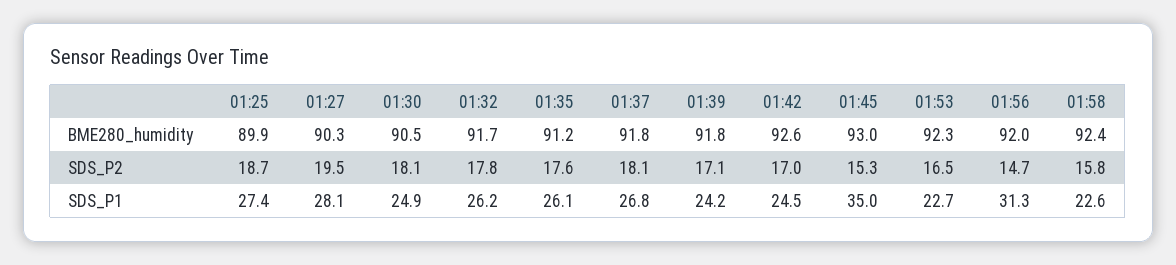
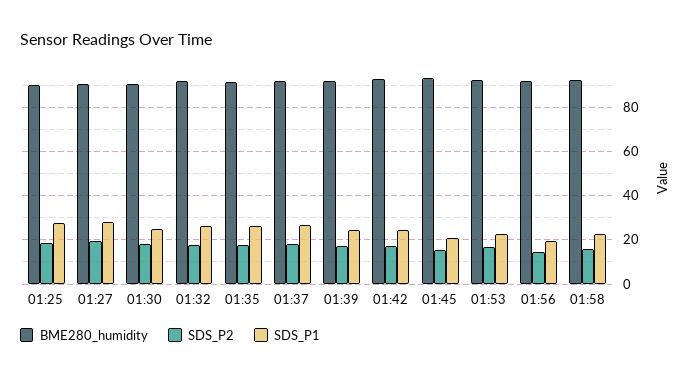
  {
    "BME280_humidity": {
      "01:25": 89.9,
      "01:27": 90.3,
      "01:30": 90.5,
      "01:32": 91.7,
      "01:35": 91.2,
      "01:37": 91.8,
      "01:39": 91.8,
      "01:42": 92.6,
      "01:45": 93,
      "01:53": 92.3,
      "01:56": 92,
      "01:58": 92.4
    },
    "SDS_P2": {
      "01:25": 18.7,
      "01:27": 19.5,
      "01:30": 18.1,
      "01:32": 17.8,
      "01:35": 17.6,
      "01:37": 18.1,
      "01:39": 17.1,
      "01:42": 17,
      "01:45": 15.3,
      "01:53": 16.5,
      "01:56": 14.7,
      "01:58": 15.8
    },
    "SDS_P1": {
      "01:25": 27.4,
      "01:27": 28.1,
      "01:30": 24.9,
      "01:32": 26.2,
      "01:35": 26.1,
      "01:37": 26.8,
      "01:39": 24.2,
      "01:42": 24.5,
-     "01:45": 35,
+     "01:45": 20,
      "01:53": 22.7,
-     "01:56": 31.3,
+     "01:56": 20,
      "01:58": 22.6
    }
  }

